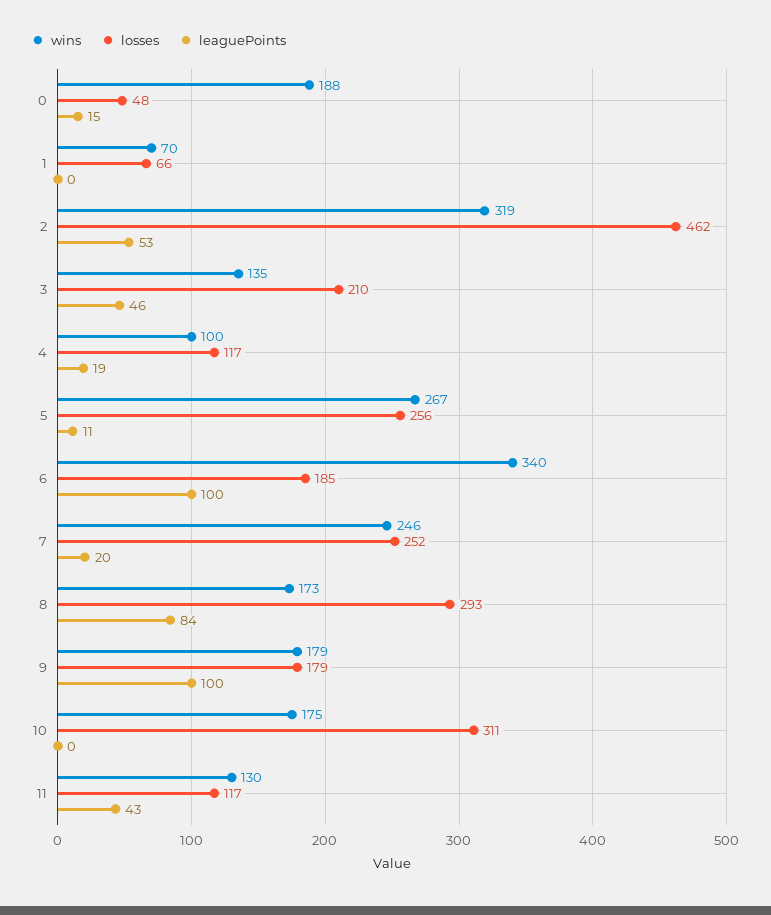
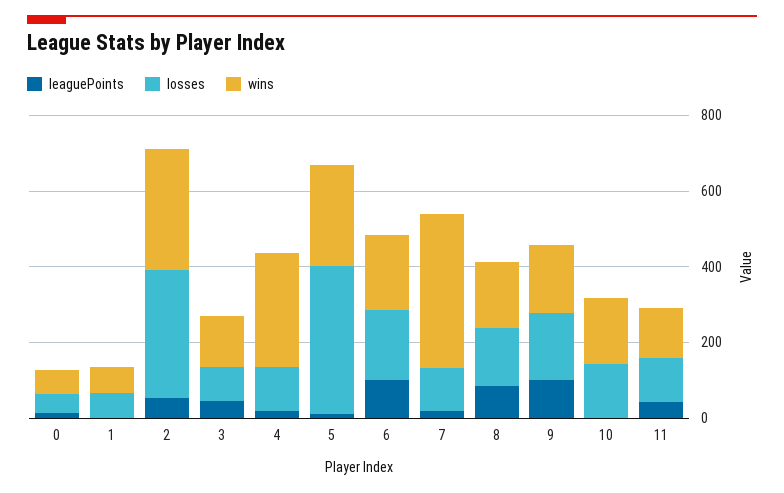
  {
    "wins": {
-     "0": 188,
+     "0": 50,
      "1": 70,
      "2": 319,
      "3": 135,
-     "4": 100,
+     "4": 300,
      "5": 267,
-     "6": 340,
+     "6": 200,
-     "7": 246,
+     "7": 400,
      "8": 173,
      "9": 179,
      "10": 175,
      "11": 130
    },
    "losses": {
      "0": 48,
      "1": 66,
-     "2": 462,
+     "2": 350,
-     "3": 210,
+     "3": 100,
      "4": 117,
-     "5": 256,
+     "5": 400,
      "6": 185,
-     "7": 252,
+     "7": 100,
-     "8": 293,
+     "8": 150,
      "9": 179,
-     "10": 311,
+     "10": 150,
      "11": 117
    },
    "leaguePoints": {
      "0": 15,
      "1": 0,
      "2": 53,
      "3": 46,
      "4": 19,
      "5": 11,
      "6": 100,
      "7": 20,
      "8": 84,
      "9": 100,
      "10": 0,
      "11": 43
    }
  }

